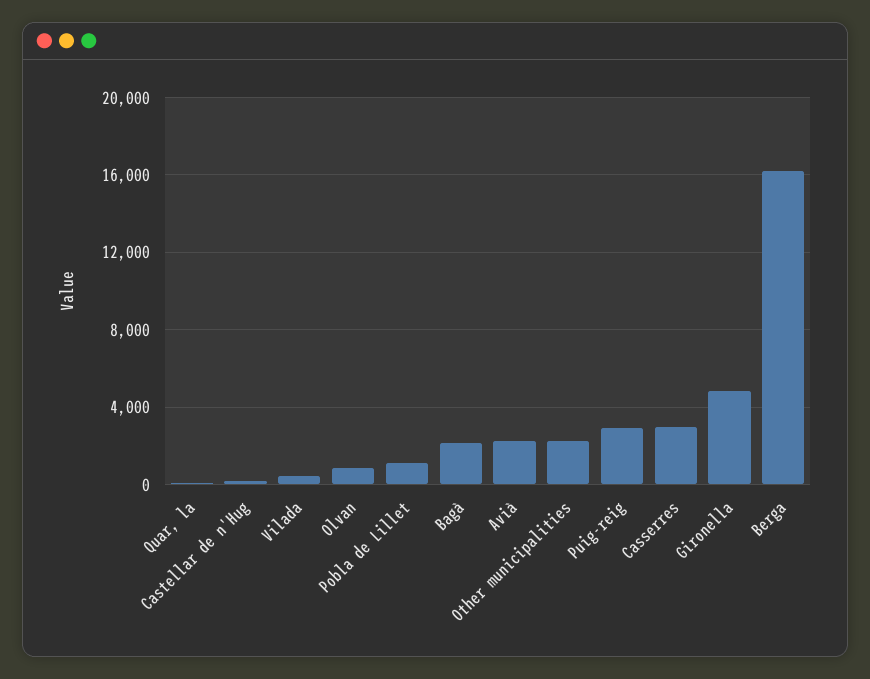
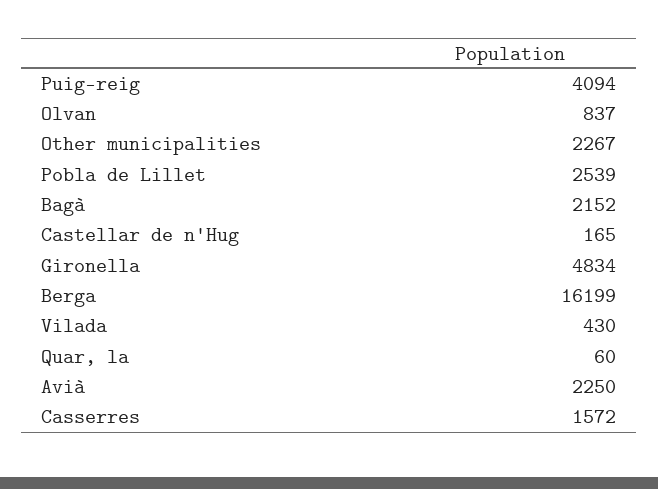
  {
    "Quar, la": 60,
    "Castellar de n'Hug": 165,
    "Vilada": 430,
    "Olvan": 837,
-   "Pobla de Lillet": 1000,
+   "Pobla de Lillet": 2539,
    "Bagà": 2152,
    "Avià": 2250,
    "Other municipalities": 2267,
-   "Puig-reig": 3000,
+   "Puig-reig": 4094,
-   "Casserres": 3000,
+   "Casserres": 1572,
    "Gironella": 4834,
    "Berga": 16199
  }

